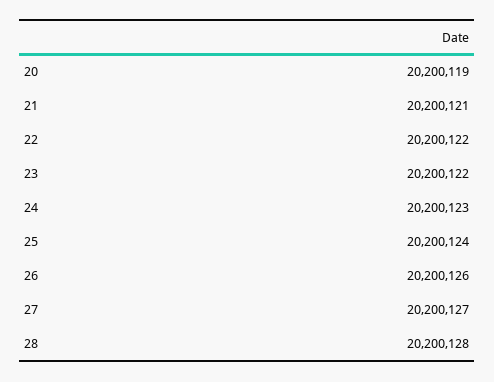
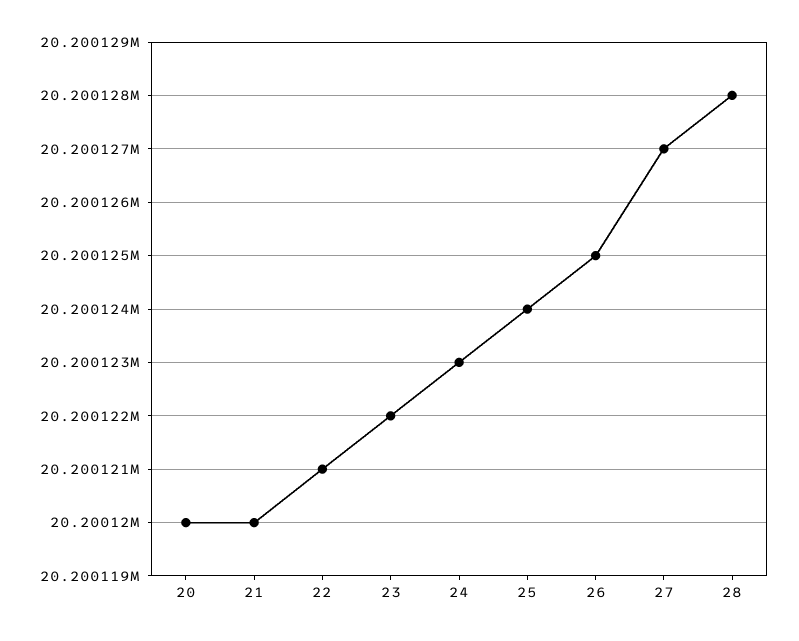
  {
-   "20": 20200119,
+   "20": 20200120,
-   "21": 20200121,
+   "21": 20200120,
-   "22": 20200122,
+   "22": 20200121,
    "23": 20200122,
    "24": 20200123,
    "25": 20200124,
-   "26": 20200126,
+   "26": 20200125,
    "27": 20200127,
    "28": 20200128
  }

